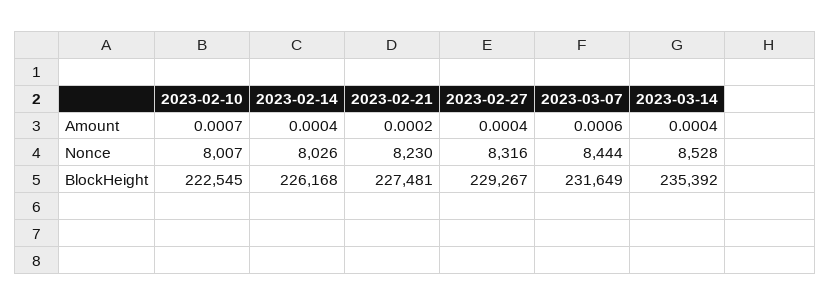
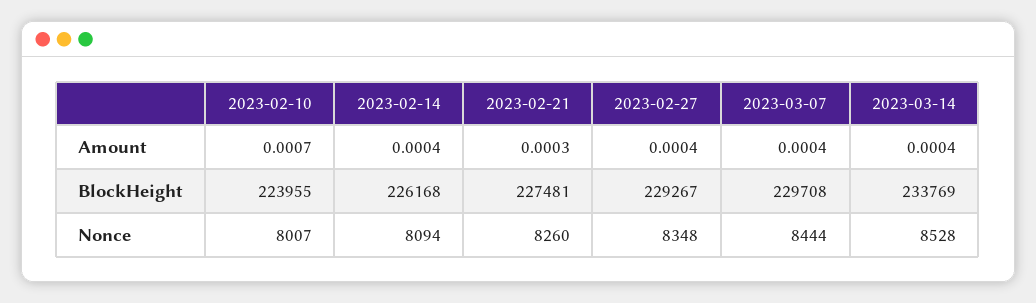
  {
    "2023-02-10": {
      "Amount": 0.0007,
      "Nonce": 8007,
-     "BlockHeight": 222545
+     "BlockHeight": 223955
    },
    "2023-02-14": {
      "Amount": 0.0004,
-     "Nonce": 8026,
+     "Nonce": 8094,
      "BlockHeight": 226168
    },
    "2023-02-21": {
-     "Amount": 0.0002,
+     "Amount": 0.0003,
-     "Nonce": 8230,
+     "Nonce": 8260,
      "BlockHeight": 227481
    },
    "2023-02-27": {
      "Amount": 0.0004,
-     "Nonce": 8316,
+     "Nonce": 8348,
      "BlockHeight": 229267
    },
    "2023-03-07": {
-     "Amount": 0.0006,
+     "Amount": 0.0004,
      "Nonce": 8444,
-     "BlockHeight": 231649
+     "BlockHeight": 229708
    },
    "2023-03-14": {
      "Amount": 0.0004,
      "Nonce": 8528,
-     "BlockHeight": 235392
+     "BlockHeight": 233769
    }
  }

